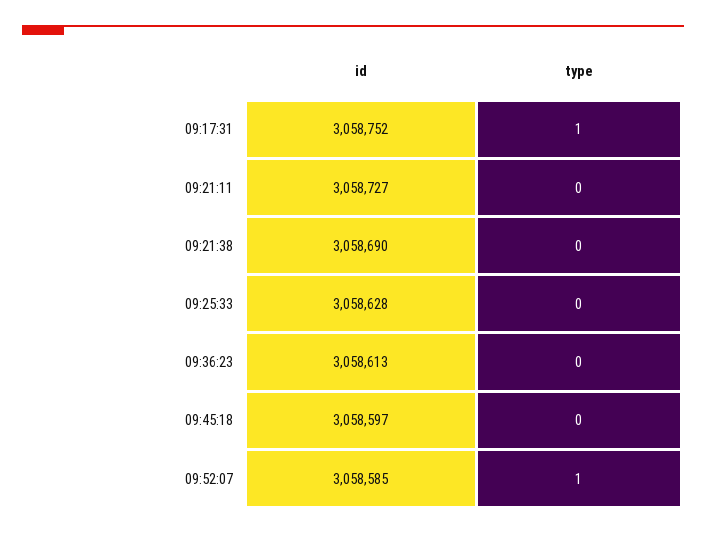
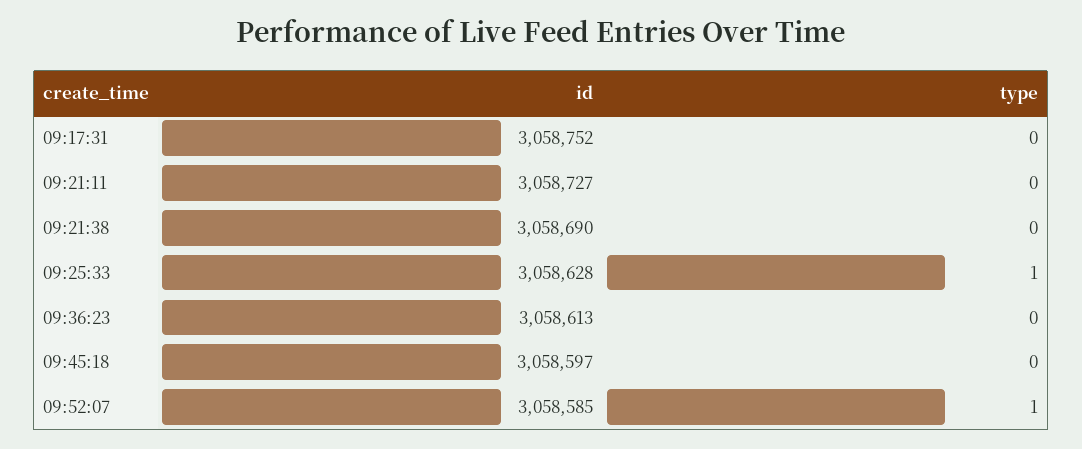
  {
    "id": {
      "09:17:31": 3058752,
      "09:21:11": 3058727,
      "09:21:38": 3058690,
      "09:25:33": 3058628,
      "09:36:23": 3058613,
      "09:45:18": 3058597,
      "09:52:07": 3058585
    },
    "type": {
-     "09:17:31": 1,
+     "09:17:31": 0,
      "09:21:11": 0,
      "09:21:38": 0,
-     "09:25:33": 0,
+     "09:25:33": 1,
      "09:36:23": 0,
      "09:45:18": 0,
      "09:52:07": 1
    }
  }

